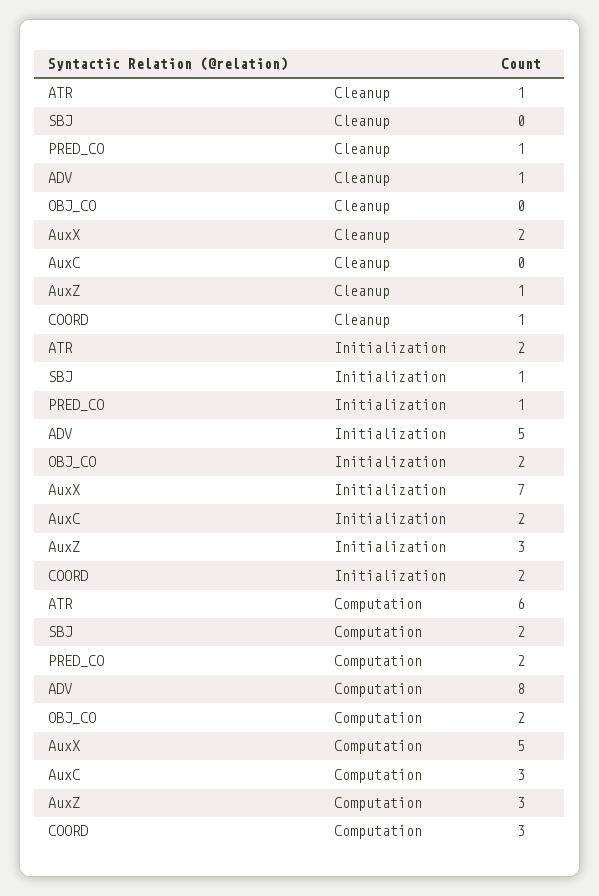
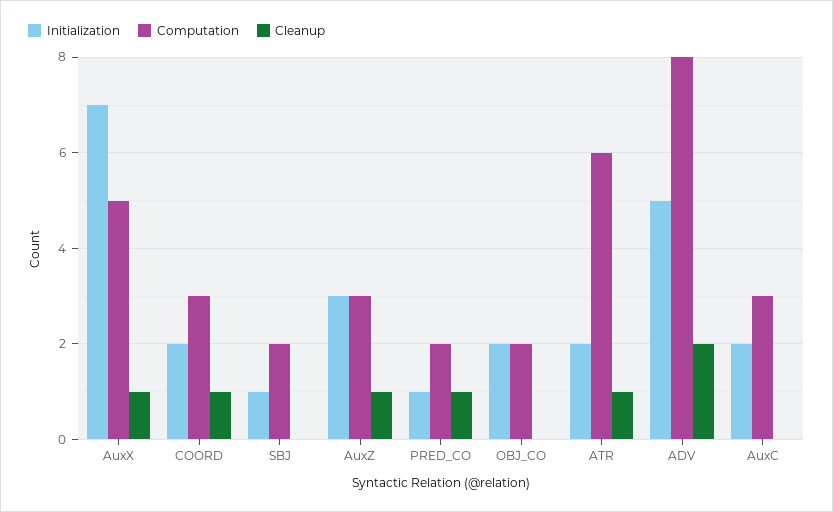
  {
    "Cleanup": {
      "ATR": 1,
      "SBJ": 0,
      "PRED_CO": 1,
-     "ADV": 1,
+     "ADV": 2,
      "OBJ_CO": 0,
-     "AuxX": 2,
+     "AuxX": 1,
      "AuxC": 0,
      "AuxZ": 1,
      "COORD": 1
    },
    "Initialization": {
      "ATR": 2,
      "SBJ": 1,
      "PRED_CO": 1,
      "ADV": 5,
      "OBJ_CO": 2,
      "AuxX": 7,
      "AuxC": 2,
      "AuxZ": 3,
      "COORD": 2
    },
    "Computation": {
      "ATR": 6,
      "SBJ": 2,
      "PRED_CO": 2,
      "ADV": 8,
      "OBJ_CO": 2,
      "AuxX": 5,
      "AuxC": 3,
      "AuxZ": 3,
      "COORD": 3
    }
  }

